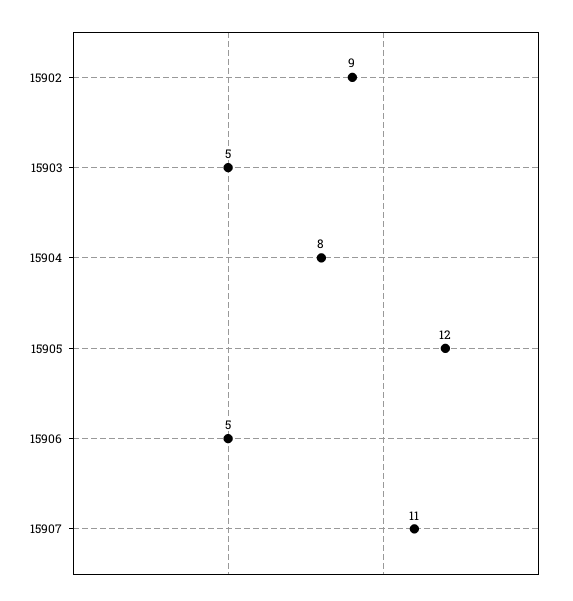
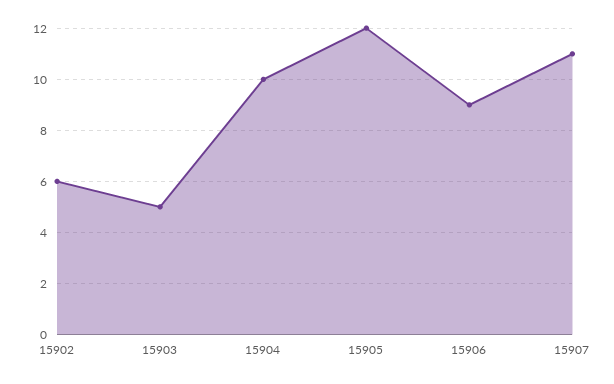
  {
-   "15902": 9,
+   "15902": 6,
    "15903": 5,
-   "15904": 8,
+   "15904": 10,
    "15905": 12,
-   "15906": 5,
+   "15906": 9,
    "15907": 11
  }

